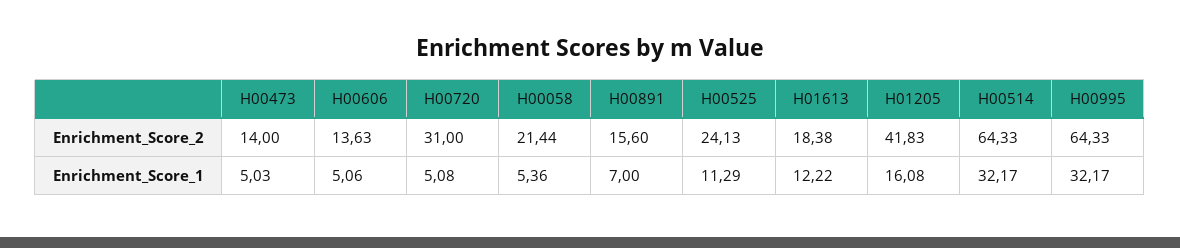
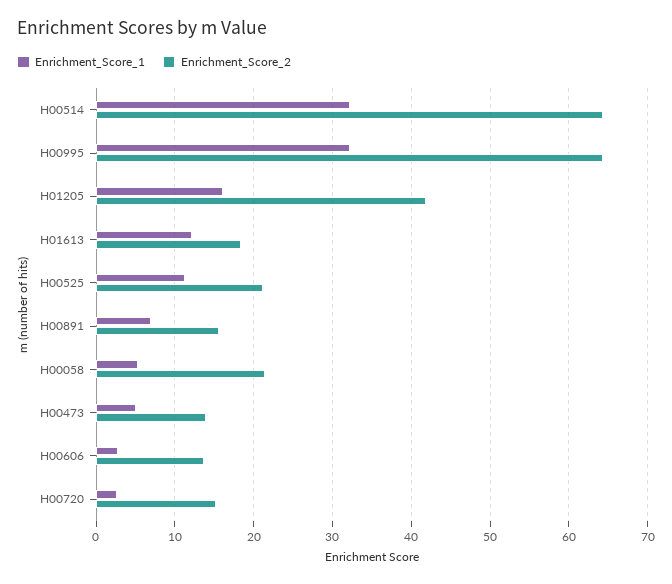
  {
    "Enrichment_Score_2": {
      "H00473": 14,
      "H00606": 13.63,
-     "H00720": 31,
+     "H00720": 15,
      "H00058": 21.44,
      "H00891": 15.6,
-     "H00525": 24.13,
+     "H00525": 21,
      "H01613": 18.38,
      "H01205": 41.83,
      "H00514": 64.33,
      "H00995": 64.33
    },
    "Enrichment_Score_1": {
      "H00473": 5.03,
-     "H00606": 5.06,
+     "H00606": 3,
-     "H00720": 5.08,
+     "H00720": 3,
      "H00058": 5.36,
      "H00891": 7,
      "H00525": 11.29,
      "H01613": 12.22,
      "H01205": 16.08,
      "H00514": 32.17,
      "H00995": 32.17
    }
  }

